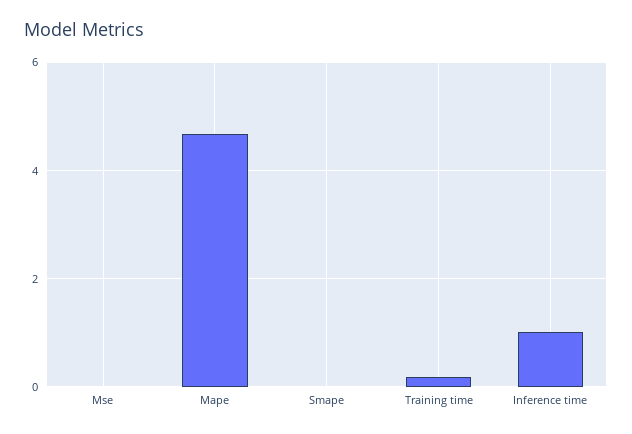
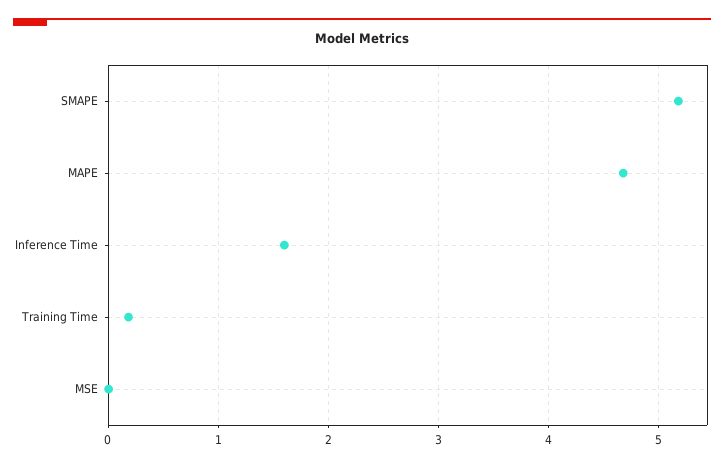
  {
    "Mse": 0,
    "Mape": 4.7,
-   "Smape": 0,
+   "Smape": 5.2,
    "Training time": 0.2,
-   "Inference time": 1
+   "Inference time": 1.6
  }

